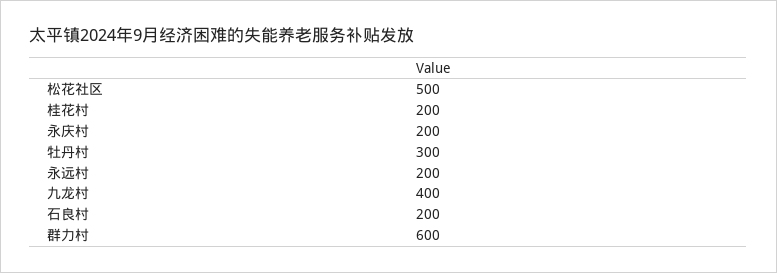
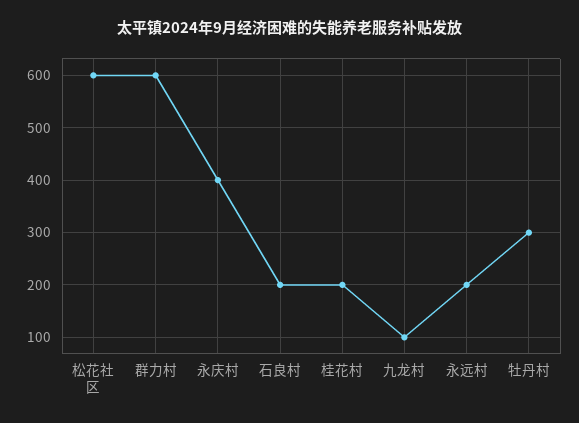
  {
-   "松花社区": 500,
+   "松花社区": 600,
    "桂花村": 200,
-   "永庆村": 200,
+   "永庆村": 400,
    "牡丹村": 300,
    "永远村": 200,
-   "九龙村": 400,
+   "九龙村": 100,
    "石良村": 200,
    "群力村": 600
  }

